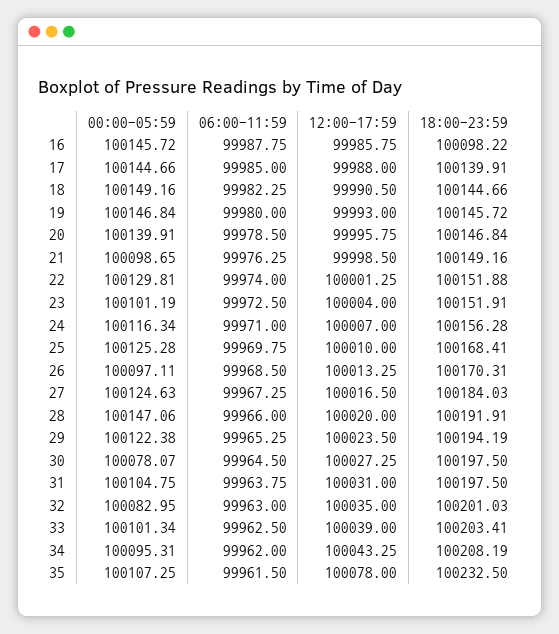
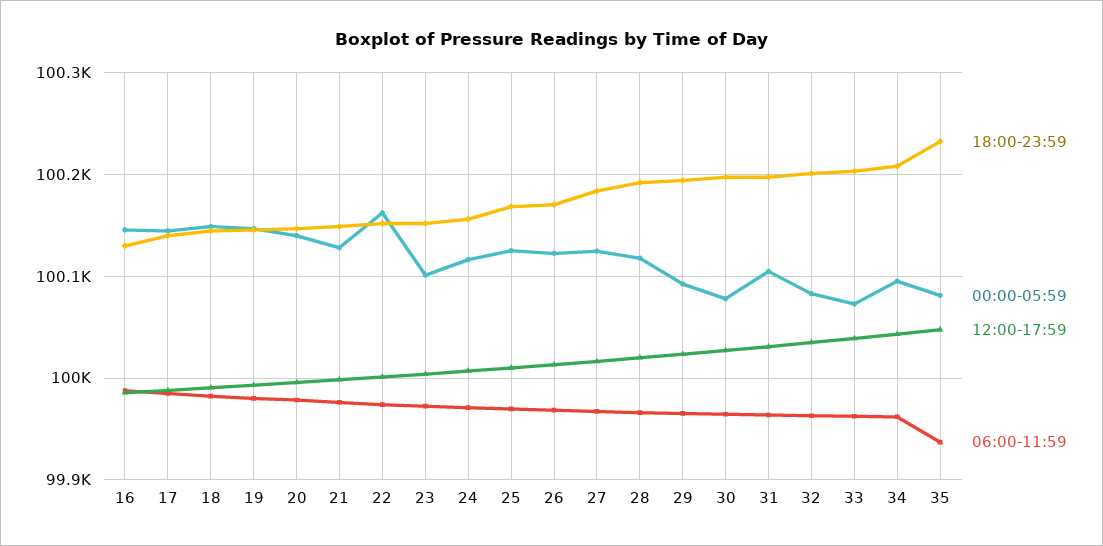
  {
    "00:00-05:59": {
      "16": 100145.72,
      "17": 100144.66,
      "18": 100149.16,
      "19": 100146.84,
      "20": 100139.91,
-     "21": 100098.65,
+     "21": 100130,
-     "22": 100129.81,
+     "22": 100160,
      "23": 100101.19,
      "24": 100116.34,
      "25": 100125.28,
-     "26": 100097.11,
+     "26": 100120,
      "27": 100124.63,
-     "28": 100147.06,
+     "28": 100120,
-     "29": 100122.38,
+     "29": 100090,
      "30": 100078.07,
      "31": 100104.75,
      "32": 100082.95,
-     "33": 100101.34,
+     "33": 100070,
      "34": 100095.31,
-     "35": 100107.25
+     "35": 100080
    },
    "06:00-11:59": {
      "16": 99987.75,
      "17": 99985,
      "18": 99982.25,
      "19": 99980,
      "20": 99978.5,
      "21": 99976.25,
      "22": 99974,
      "23": 99972.5,
      "24": 99971,
      "25": 99969.75,
      "26": 99968.5,
      "27": 99967.25,
      "28": 99966,
      "29": 99965.25,
      "30": 99964.5,
      "31": 99963.75,
      "32": 99963,
      "33": 99962.5,
      "34": 99962,
-     "35": 99961.5
+     "35": 99940
    },
    "12:00-17:59": {
      "16": 99985.75,
      "17": 99988,
      "18": 99990.5,
      "19": 99993,
      "20": 99995.75,
      "21": 99998.5,
      "22": 100001.25,
      "23": 100004,
      "24": 100007,
      "25": 100010,
      "26": 100013.25,
      "27": 100016.5,
      "28": 100020,
      "29": 100023.5,
      "30": 100027.25,
      "31": 100031,
      "32": 100035,
      "33": 100039,
      "34": 100043.25,
-     "35": 100078
+     "35": 100050
    },
    "18:00-23:59": {
-     "16": 100098.22,
+     "16": 100130,
      "17": 100139.91,
      "18": 100144.66,
      "19": 100145.72,
      "20": 100146.84,
      "21": 100149.16,
      "22": 100151.88,
      "23": 100151.91,
      "24": 100156.28,
      "25": 100168.41,
      "26": 100170.31,
      "27": 100184.03,
      "28": 100191.91,
      "29": 100194.19,
      "30": 100197.5,
      "31": 100197.5,
      "32": 100201.03,
      "33": 100203.41,
      "34": 100208.19,
      "35": 100232.5
    }
  }

